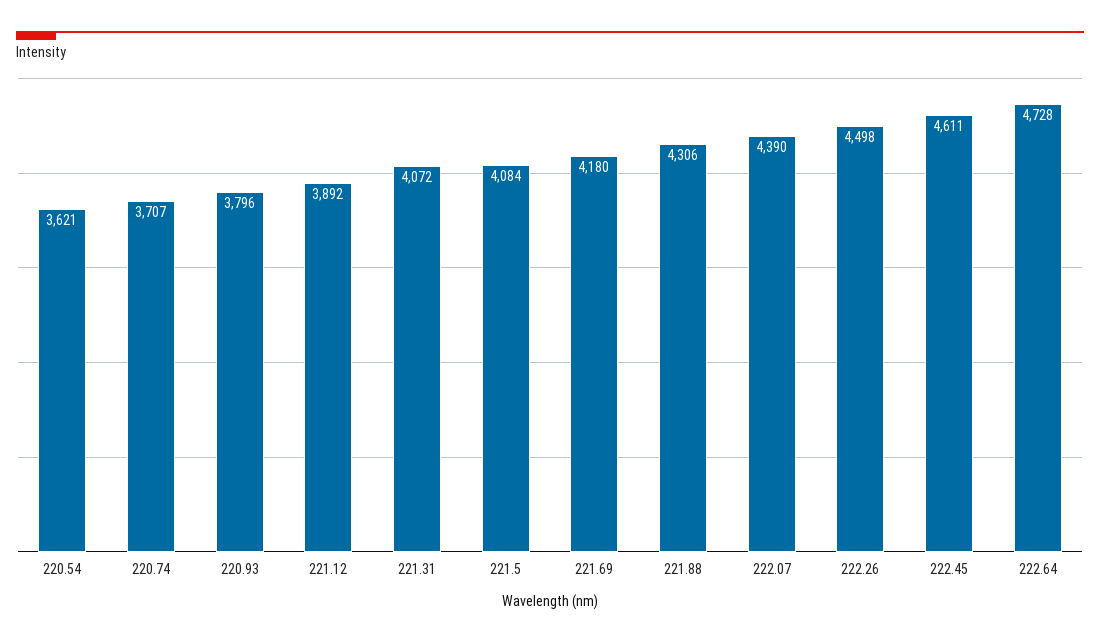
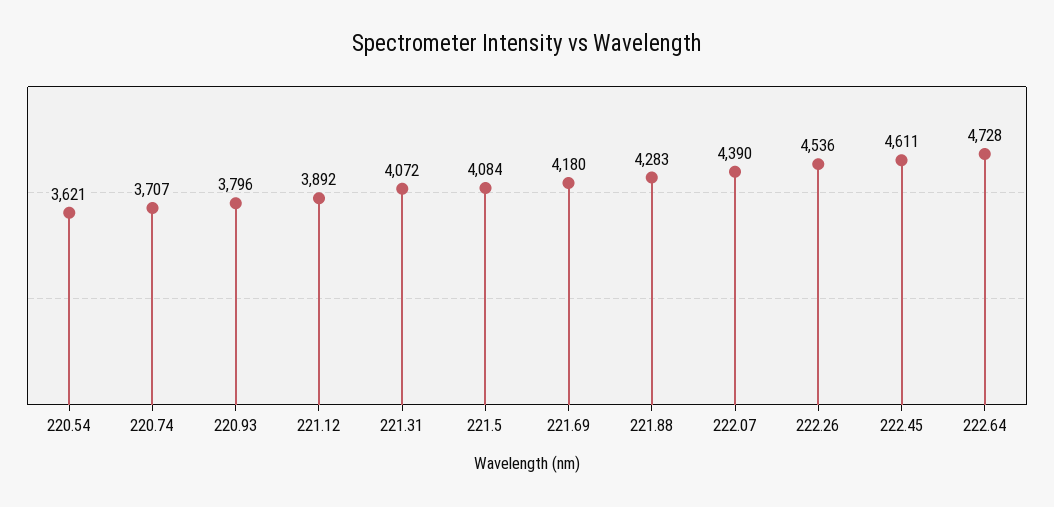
  {
    "220.54": 3621,
    "220.74": 3707,
    "220.93": 3796,
    "221.12": 3892,
    "221.31": 4072,
    "221.5": 4084,
    "221.69": 4180,
-   "221.88": 4306,
+   "221.88": 4283,
    "222.07": 4390,
-   "222.26": 4498,
+   "222.26": 4536,
    "222.45": 4611,
    "222.64": 4728
  }

